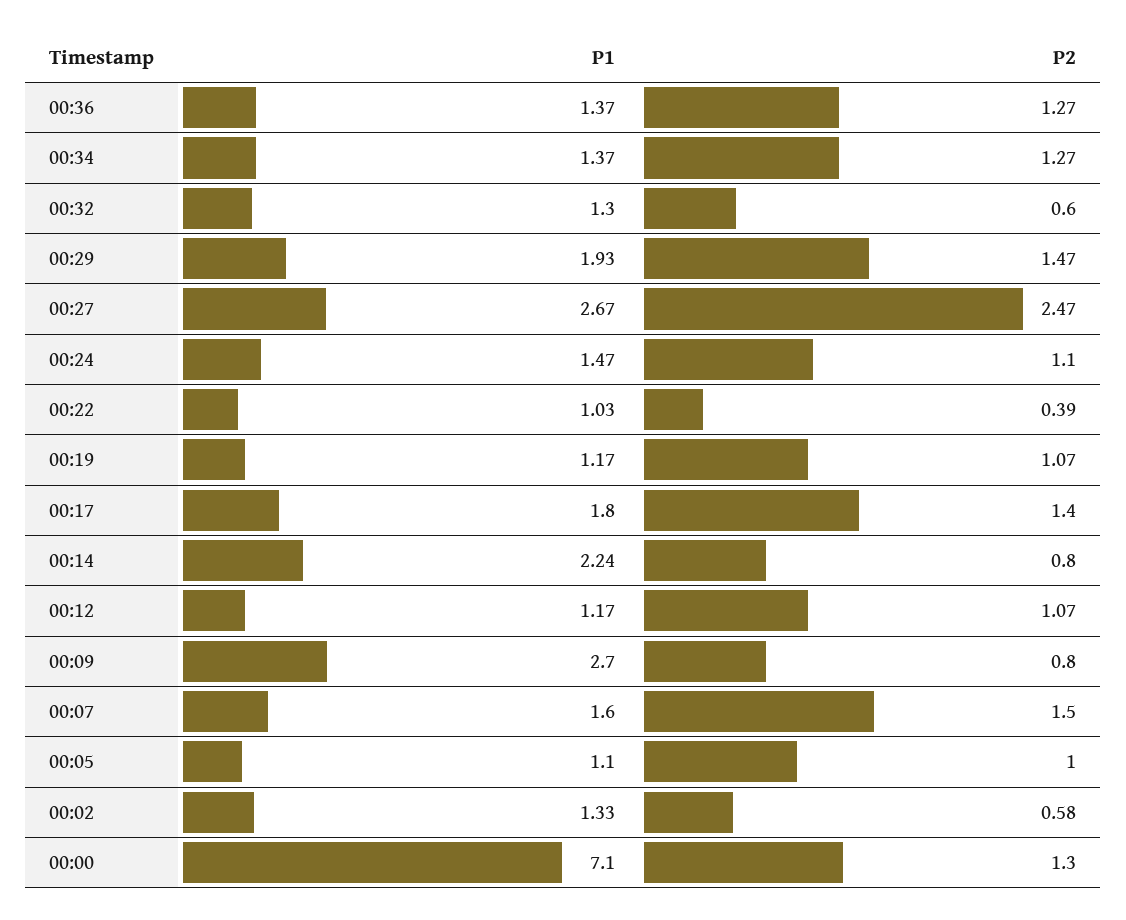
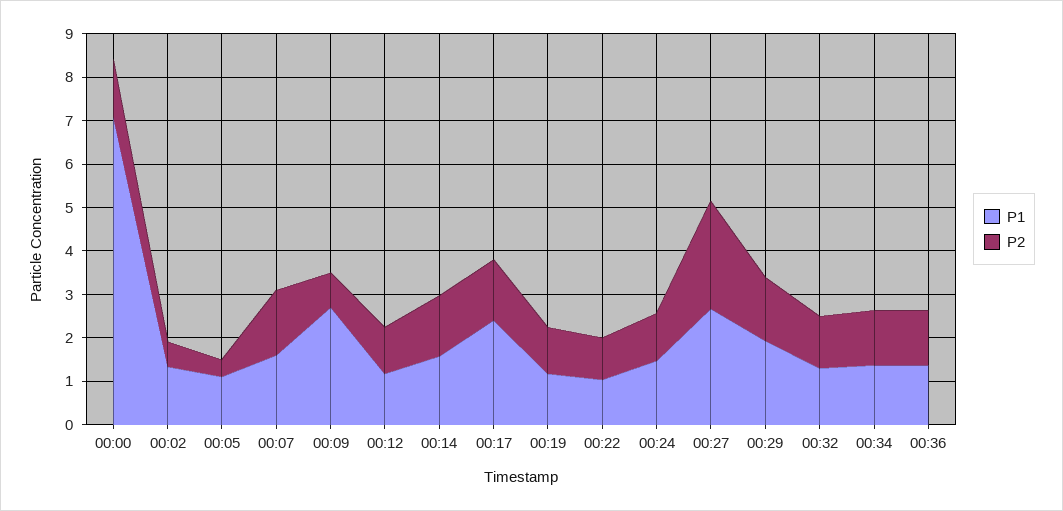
  {
    "P1": {
      "00:36": 1.37,
      "00:34": 1.37,
      "00:32": 1.3,
      "00:29": 1.93,
      "00:27": 2.67,
      "00:24": 1.47,
      "00:22": 1.03,
      "00:19": 1.17,
-     "00:17": 1.8,
+     "00:17": 2.4,
-     "00:14": 2.24,
+     "00:14": 1.6,
      "00:12": 1.17,
      "00:09": 2.7,
      "00:07": 1.6,
      "00:05": 1.1,
      "00:02": 1.33,
      "00:00": 7.1
    },
    "P2": {
      "00:36": 1.27,
      "00:34": 1.27,
-     "00:32": 0.6,
+     "00:32": 1.2,
      "00:29": 1.47,
      "00:27": 2.47,
      "00:24": 1.1,
-     "00:22": 0.39,
+     "00:22": 1,
      "00:19": 1.07,
      "00:17": 1.4,
-     "00:14": 0.8,
+     "00:14": 1.4,
      "00:12": 1.07,
      "00:09": 0.8,
      "00:07": 1.5,
-     "00:05": 1,
+     "00:05": 0.4,
      "00:02": 0.58,
      "00:00": 1.3
    }
  }

